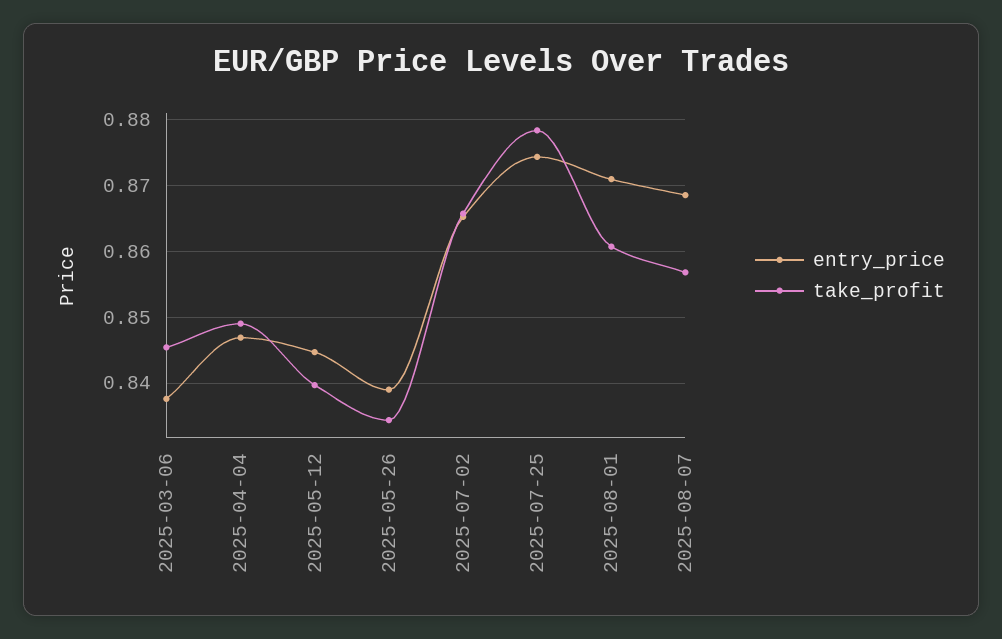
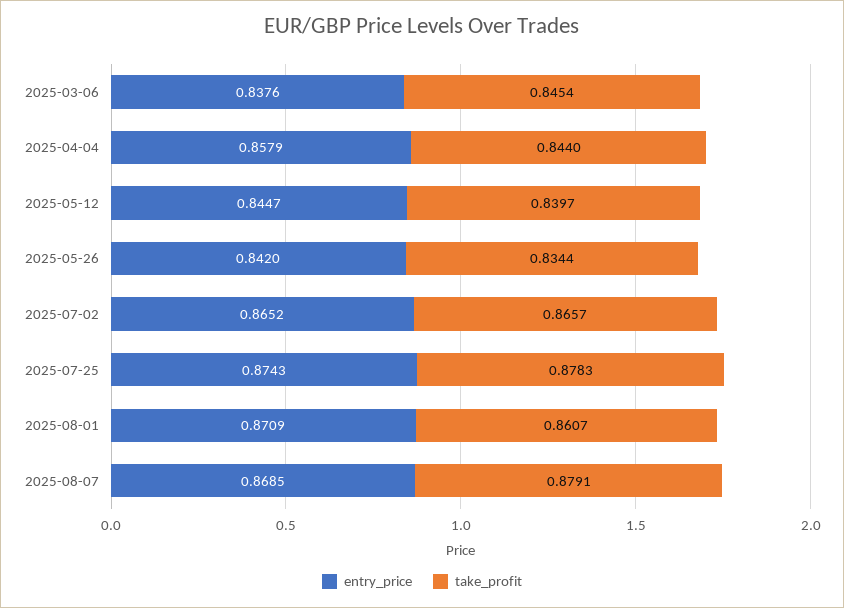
  {
    "entry_price": {
      "2025-03-06": 0.8376,
-     "2025-04-04": 0.847,
+     "2025-04-04": 0.8579,
      "2025-05-12": 0.8447,
-     "2025-05-26": 0.839,
+     "2025-05-26": 0.842,
      "2025-07-02": 0.8652,
      "2025-07-25": 0.8743,
      "2025-08-01": 0.8709,
      "2025-08-07": 0.8685
    },
    "take_profit": {
      "2025-03-06": 0.8454,
-     "2025-04-04": 0.849,
+     "2025-04-04": 0.844,
      "2025-05-12": 0.8397,
      "2025-05-26": 0.8344,
      "2025-07-02": 0.8657,
      "2025-07-25": 0.8783,
      "2025-08-01": 0.8607,
-     "2025-08-07": 0.857
+     "2025-08-07": 0.8791
    }
  }

